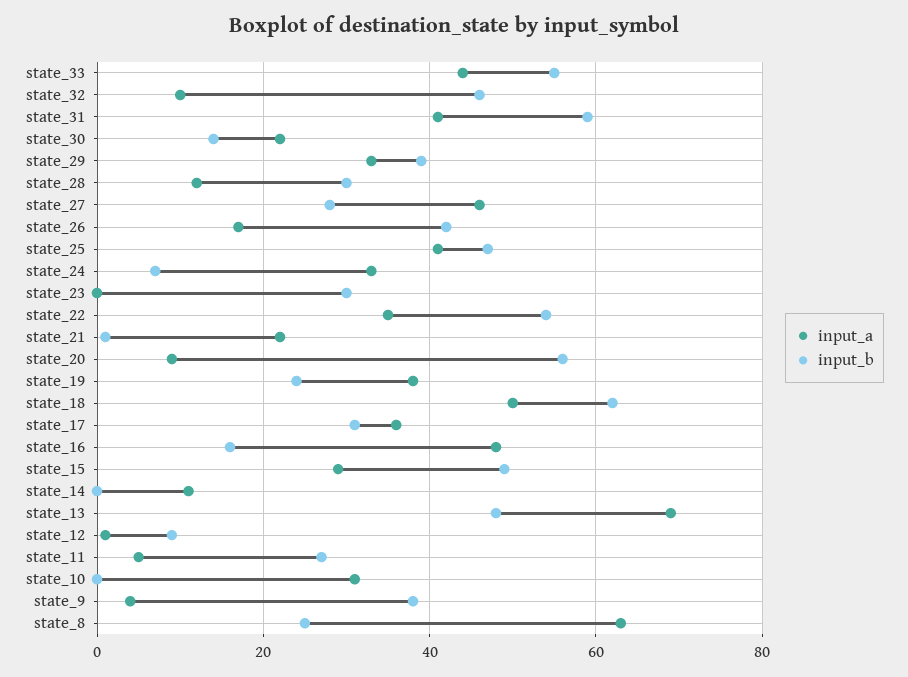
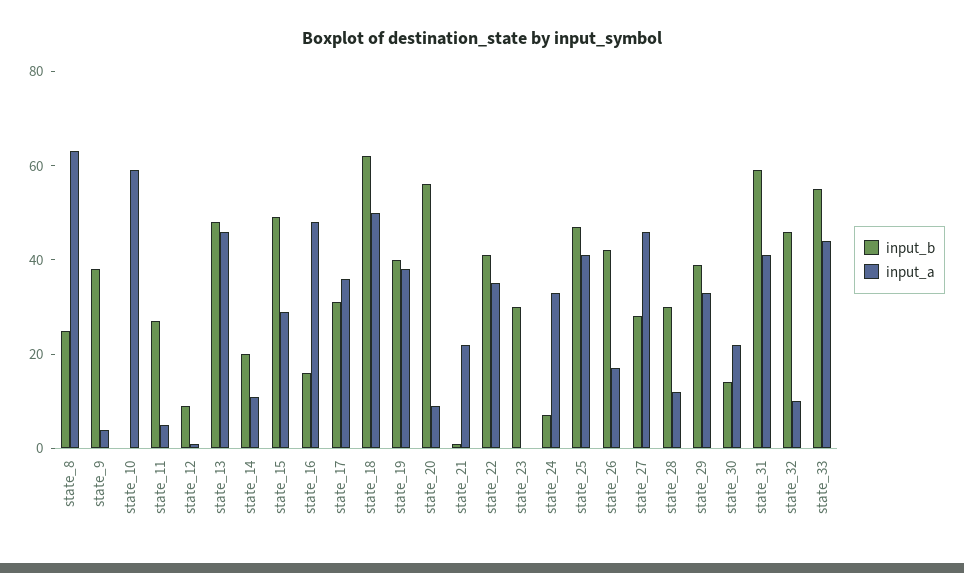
  {
    "input_a": {
      "state_33": 45,
      "state_32": 10,
      "state_31": 40,
      "state_30": 20,
      "state_29": 35,
      "state_28": 10,
      "state_27": 45,
      "state_26": 15,
      "state_25": 40,
      "state_24": 35,
      "state_23": 0,
      "state_22": 35,
      "state_21": 20,
      "state_20": 10,
      "state_19": 40,
      "state_18": 50,
      "state_17": 35,
      "state_16": 50,
      "state_15": 30,
      "state_14": 10,
-     "state_13": 70,
+     "state_13": 45,
      "state_12": 0,
      "state_11": 5,
-     "state_10": 30,
+     "state_10": 60,
      "state_9": 5,
      "state_8": 65
    },
    "input_b": {
      "state_33": 55,
      "state_32": 45,
      "state_31": 60,
      "state_30": 15,
      "state_29": 40,
      "state_28": 30,
      "state_27": 30,
      "state_26": 40,
      "state_25": 45,
      "state_24": 5,
      "state_23": 30,
-     "state_22": 55,
+     "state_22": 40,
      "state_21": 0,
      "state_20": 55,
-     "state_19": 25,
+     "state_19": 40,
      "state_18": 60,
      "state_17": 30,
      "state_16": 15,
      "state_15": 50,
-     "state_14": 0,
+     "state_14": 20,
      "state_13": 50,
      "state_12": 10,
      "state_11": 25,
      "state_10": 0,
      "state_9": 40,
      "state_8": 25
    }
  }

